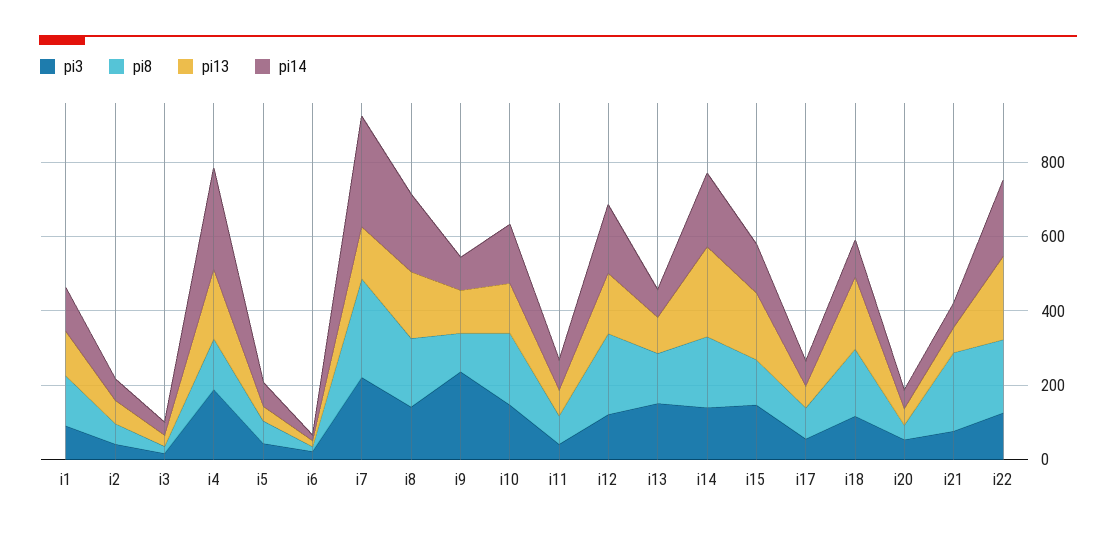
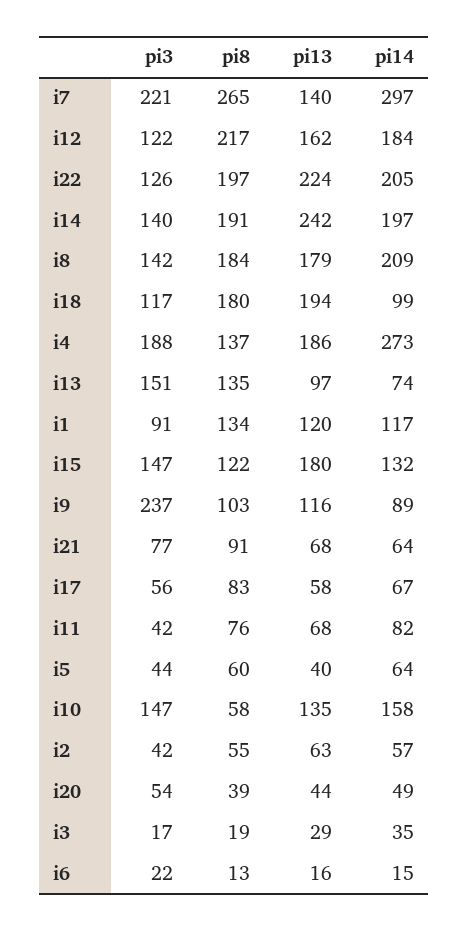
  {
    "pi3": {
      "i1": 91,
      "i2": 42,
      "i3": 17,
      "i4": 188,
      "i5": 44,
      "i6": 22,
      "i7": 221,
      "i8": 142,
      "i9": 237,
      "i10": 147,
      "i11": 42,
      "i12": 122,
      "i13": 151,
      "i14": 140,
      "i15": 147,
      "i17": 56,
      "i18": 117,
      "i20": 54,
      "i21": 77,
      "i22": 126
    },
    "pi8": {
      "i1": 134,
      "i2": 55,
      "i3": 19,
      "i4": 137,
      "i5": 60,
      "i6": 13,
      "i7": 265,
      "i8": 184,
      "i9": 103,
-     "i10": 200,
+     "i10": 58,
      "i11": 76,
      "i12": 217,
      "i13": 135,
      "i14": 191,
      "i15": 122,
      "i17": 83,
      "i18": 180,
      "i20": 39,
-     "i21": 200,
+     "i21": 91,
      "i22": 197
    },
    "pi13": {
      "i1": 120,
      "i2": 63,
      "i3": 29,
      "i4": 186,
      "i5": 40,
      "i6": 16,
      "i7": 140,
      "i8": 179,
      "i9": 116,
      "i10": 135,
      "i11": 68,
      "i12": 162,
      "i13": 97,
      "i14": 242,
      "i15": 180,
      "i17": 58,
      "i18": 194,
      "i20": 44,
      "i21": 68,
      "i22": 224
    },
    "pi14": {
      "i1": 117,
      "i2": 57,
      "i3": 35,
      "i4": 273,
      "i5": 64,
      "i6": 15,
      "i7": 297,
      "i8": 209,
      "i9": 89,
      "i10": 158,
      "i11": 82,
      "i12": 184,
      "i13": 74,
      "i14": 197,
      "i15": 132,
      "i17": 67,
      "i18": 99,
      "i20": 49,
      "i21": 64,
      "i22": 205
    }
  }

